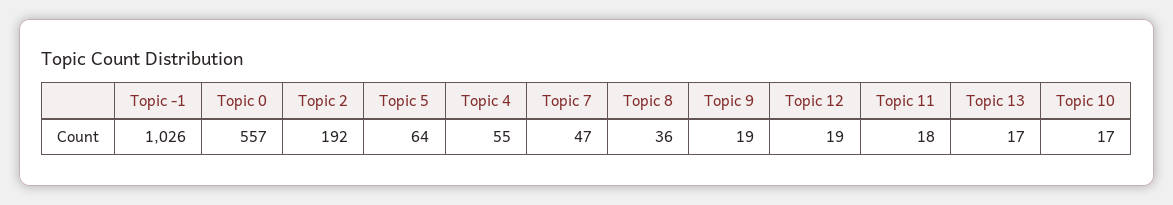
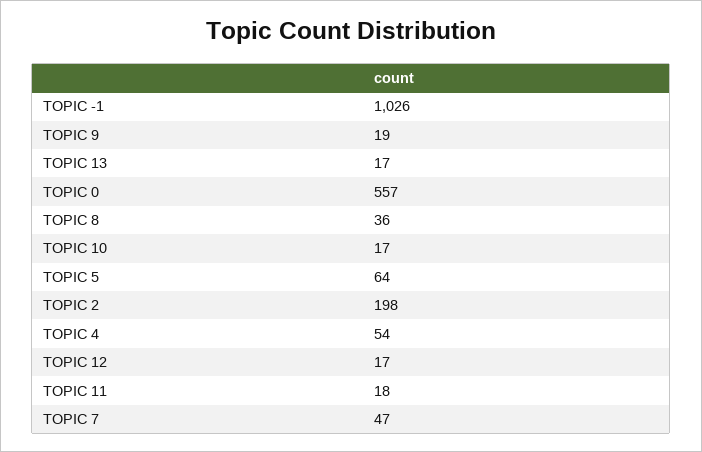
  {
    "Topic -1": 1026,
    "Topic 0": 557,
-   "Topic 2": 192,
+   "Topic 2": 198,
    "Topic 5": 64,
-   "Topic 4": 55,
+   "Topic 4": 54,
    "Topic 7": 47,
    "Topic 8": 36,
    "Topic 9": 19,
-   "Topic 12": 19,
+   "Topic 12": 17,
    "Topic 11": 18,
    "Topic 13": 17,
    "Topic 10": 17
  }

